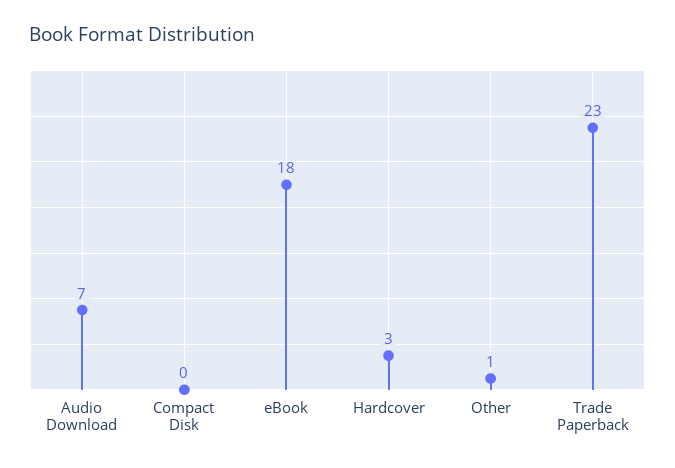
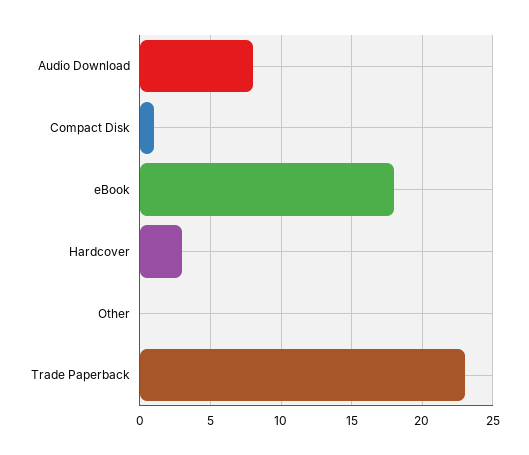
  {
-   "Audio Download": 7,
+   "Audio Download": 8,
-   "Compact Disk": 0,
+   "Compact Disk": 1,
    "eBook": 18,
    "Hardcover": 3,
-   "Other": 1,
+   "Other": 0,
    "Trade Paperback": 23
  }

